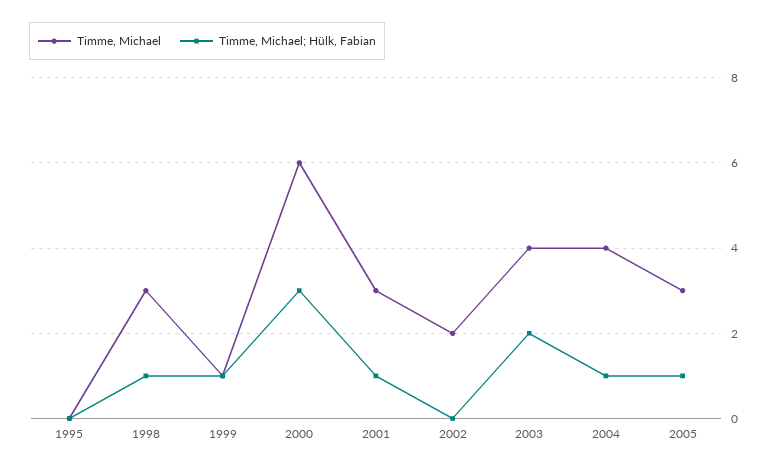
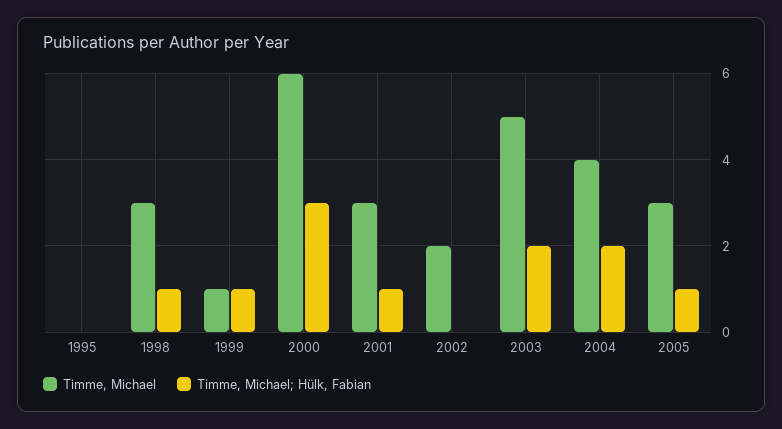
  {
    "Timme, Michael": {
      "1995": 0,
      "1998": 3,
      "1999": 1,
      "2000": 6,
      "2001": 3,
      "2002": 2,
-     "2003": 4,
+     "2003": 5,
      "2004": 4,
      "2005": 3
    },
    "Timme, Michael; Hülk, Fabian": {
      "1995": 0,
      "1998": 1,
      "1999": 1,
      "2000": 3,
      "2001": 1,
      "2002": 0,
      "2003": 2,
-     "2004": 1,
+     "2004": 2,
      "2005": 1
    }
  }

